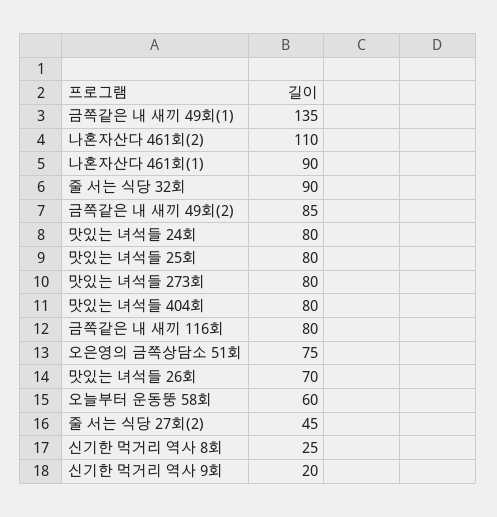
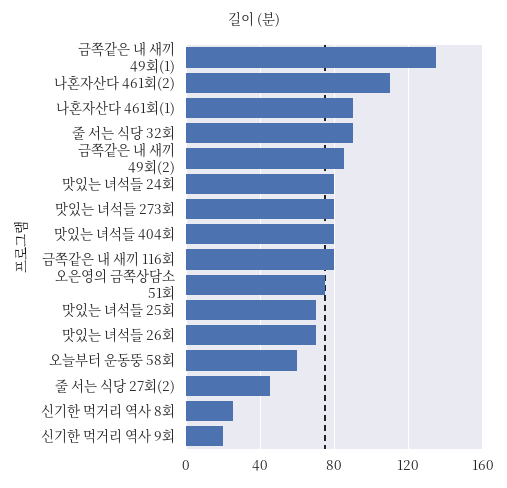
  {
    "금쪽같은 내 새끼 49회(1)": 135,
    "나혼자산다 461회(2)": 110,
    "나혼자산다 461회(1)": 90,
    "줄 서는 식당 32회": 90,
    "금쪽같은 내 새끼 49회(2)": 85,
    "맛있는 녀석들 24회": 80,
-   "맛있는 녀석들 25회": 80,
+   "맛있는 녀석들 25회": 70,
    "맛있는 녀석들 273회": 80,
    "맛있는 녀석들 404회": 80,
    "금쪽같은 내 새끼 116회": 80,
    "오은영의 금쪽상담소 51회": 75,
    "맛있는 녀석들 26회": 70,
    "오늘부터 운동뚱 58회": 60,
    "줄 서는 식당 27회(2)": 45,
    "신기한 먹거리 역사 8회": 25,
    "신기한 먹거리 역사 9회": 20
  }

